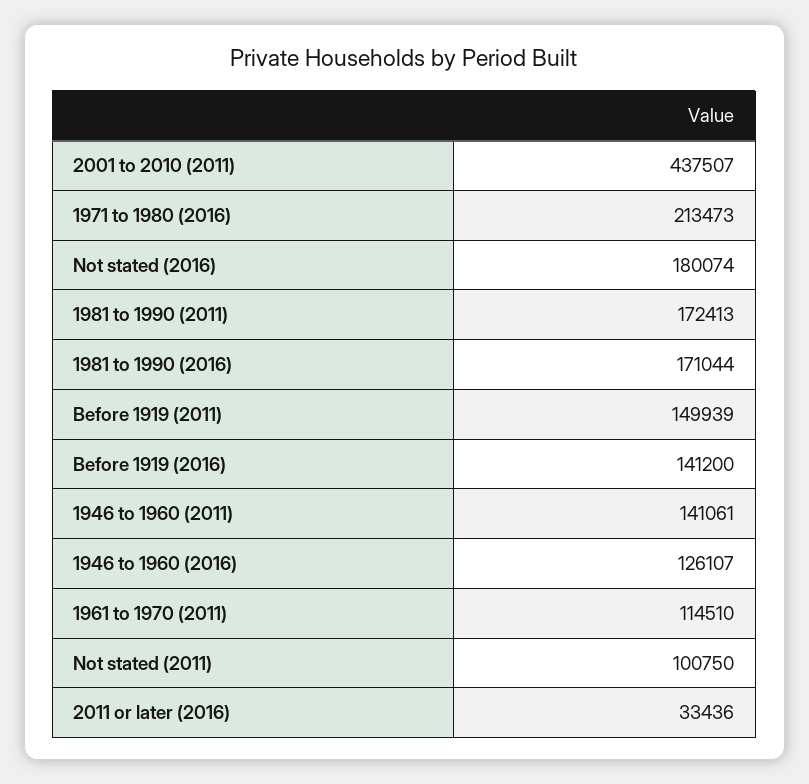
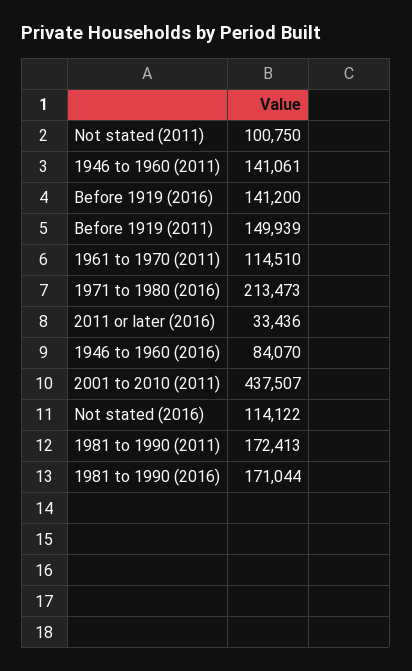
  {
    "2001 to 2010 (2011)": 437507,
    "1971 to 1980 (2016)": 213473,
-   "Not stated (2016)": 180074,
+   "Not stated (2016)": 114122,
    "1981 to 1990 (2011)": 172413,
    "1981 to 1990 (2016)": 171044,
    "Before 1919 (2011)": 149939,
    "Before 1919 (2016)": 141200,
    "1946 to 1960 (2011)": 141061,
-   "1946 to 1960 (2016)": 126107,
+   "1946 to 1960 (2016)": 84070,
    "1961 to 1970 (2011)": 114510,
    "Not stated (2011)": 100750,
    "2011 or later (2016)": 33436
  }

